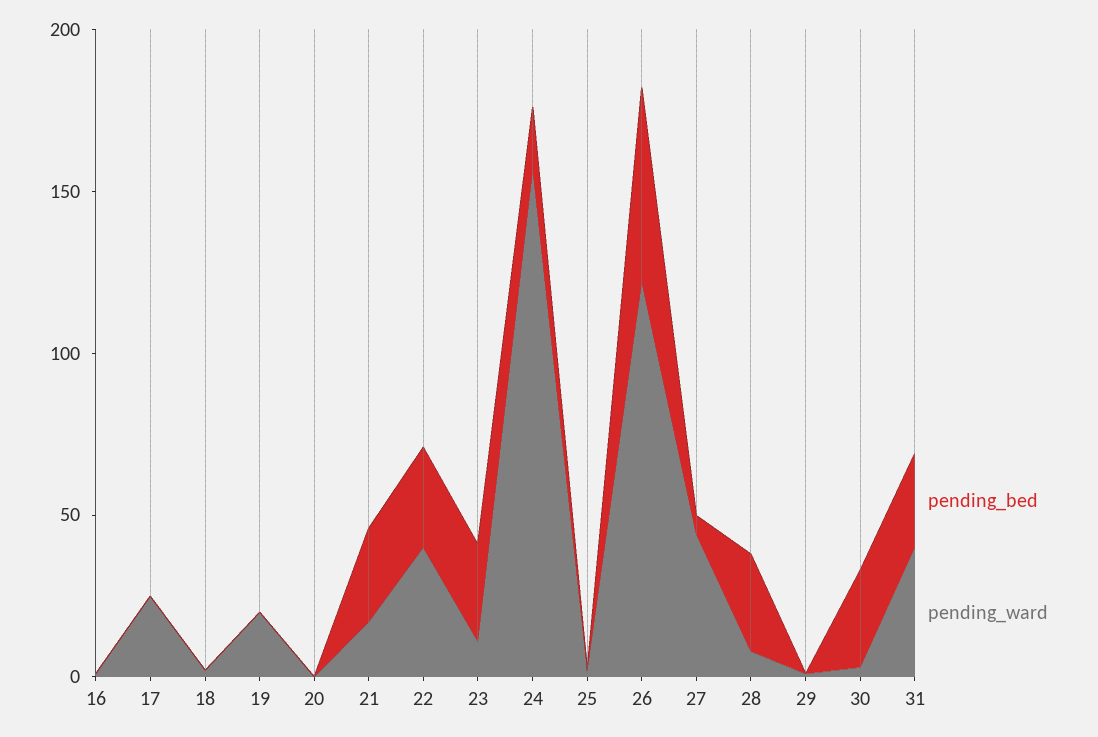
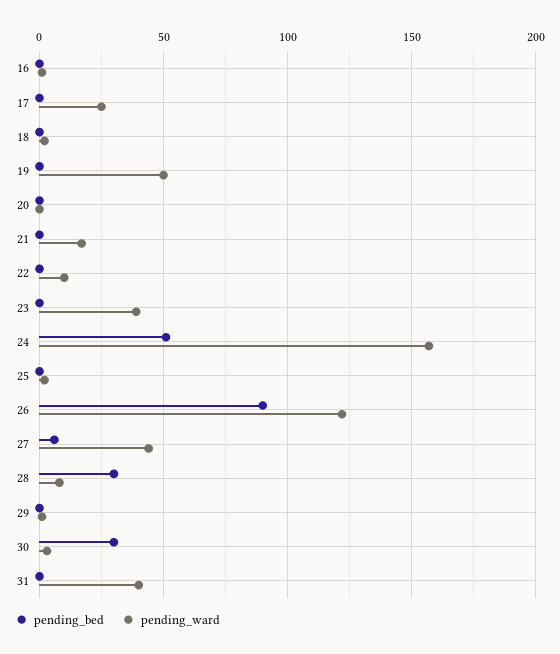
  {
    "pending_bed": {
      "16": 0,
      "17": 0,
      "18": 0,
      "19": 0,
      "20": 0,
-     "21": 30,
+     "21": 0,
-     "22": 30,
+     "22": 0,
-     "23": 30,
+     "23": 0,
-     "24": 20,
+     "24": 50,
      "25": 0,
-     "26": 60,
+     "26": 90,
      "27": 5,
      "28": 30,
      "29": 0,
      "30": 30,
-     "31": 30
+     "31": 0
    },
    "pending_ward": {
      "16": 0,
      "17": 25,
      "18": 0,
-     "19": 20,
+     "19": 50,
      "20": 0,
      "21": 15,
-     "22": 40,
+     "22": 10,
-     "23": 10,
+     "23": 40,
      "24": 155,
      "25": 0,
      "26": 120,
      "27": 45,
      "28": 10,
      "29": 0,
      "30": 5,
      "31": 40
    }
  }

